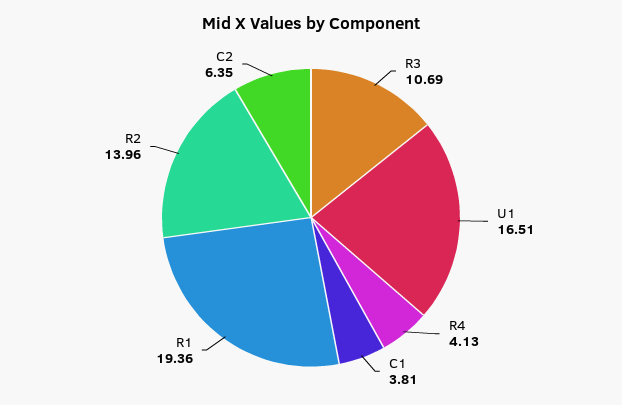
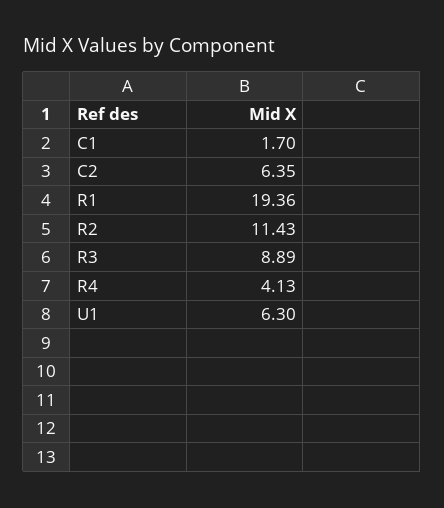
  {
-   "R3": 10.69,
+   "R3": 8.89,
-   "U1": 16.51,
+   "U1": 6.3,
    "R4": 4.13,
-   "C1": 3.81,
+   "C1": 1.7,
    "R1": 19.36,
-   "R2": 13.96,
+   "R2": 11.43,
    "C2": 6.35
  }

